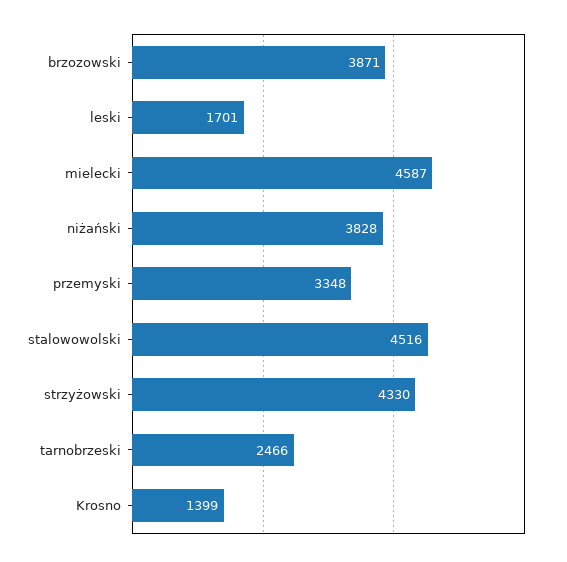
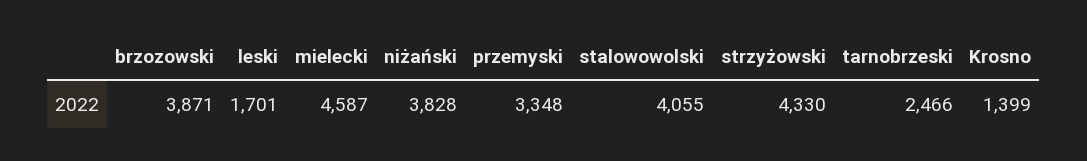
  {
    "brzozowski": 3871,
    "leski": 1701,
    "mielecki": 4587,
    "niżański": 3828,
    "przemyski": 3348,
-   "stalowowolski": 4516,
+   "stalowowolski": 4055,
    "strzyżowski": 4330,
    "tarnobrzeski": 2466,
    "Krosno": 1399
  }

